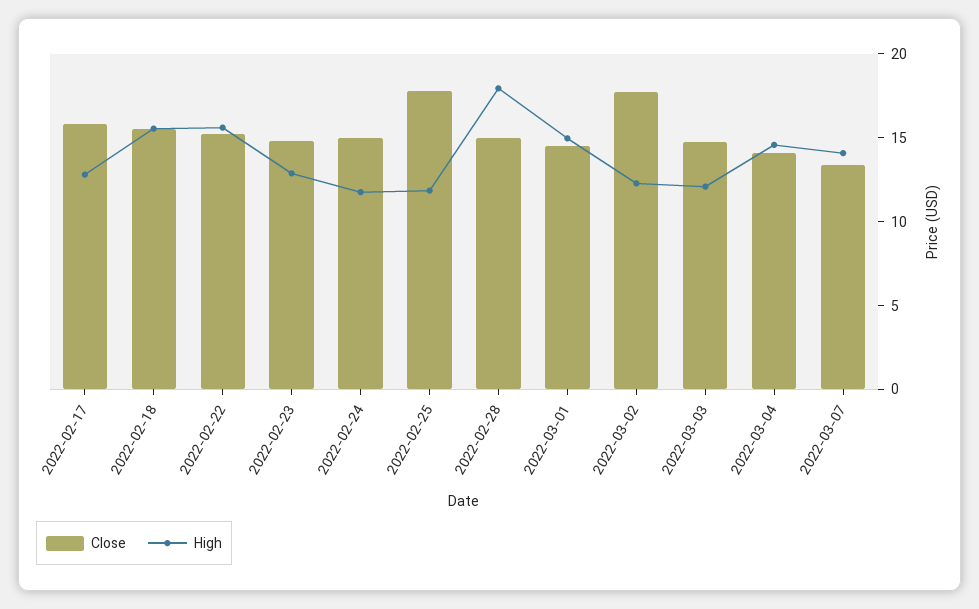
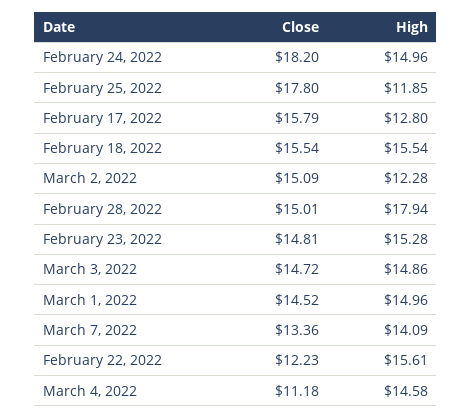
  {
    "Close": {
      "2022-02-17": 15.79,
      "2022-02-18": 15.54,
-     "2022-02-22": 15,
+     "2022-02-22": 12.23,
      "2022-02-23": 14.81,
-     "2022-02-24": 15,
+     "2022-02-24": 18.2,
      "2022-02-25": 17.8,
      "2022-02-28": 15.01,
      "2022-03-01": 14.52,
-     "2022-03-02": 18,
+     "2022-03-02": 15.09,
      "2022-03-03": 14.72,
-     "2022-03-04": 14,
+     "2022-03-04": 11.18,
      "2022-03-07": 13.36
    },
    "High": {
      "2022-02-17": 12.8,
      "2022-02-18": 15.54,
      "2022-02-22": 15.61,
-     "2022-02-23": 13,
+     "2022-02-23": 15.28,
-     "2022-02-24": 12,
+     "2022-02-24": 14.96,
      "2022-02-25": 11.85,
      "2022-02-28": 17.94,
      "2022-03-01": 14.96,
      "2022-03-02": 12.28,
-     "2022-03-03": 12,
+     "2022-03-03": 14.86,
      "2022-03-04": 14.58,
      "2022-03-07": 14.09
    }
  }

